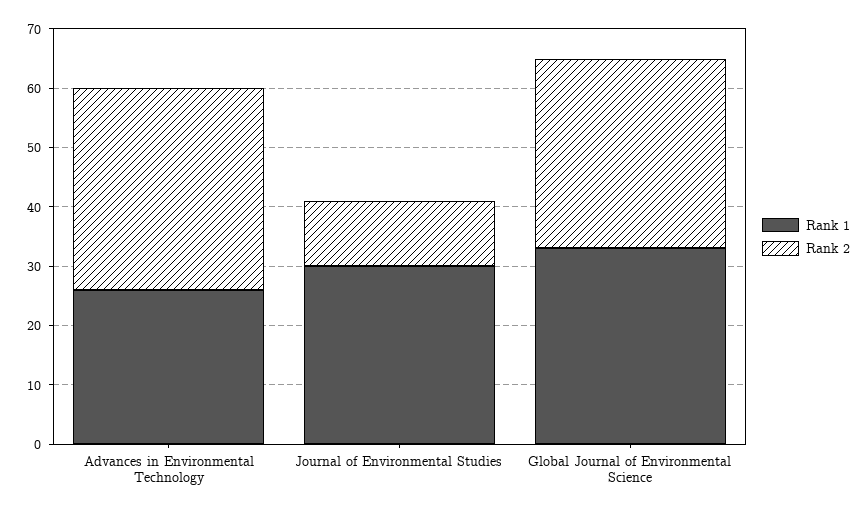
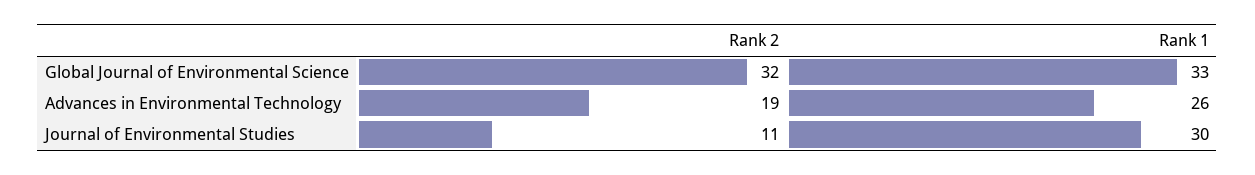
  {
    "Rank 1": {
      "Advances in Environmental Technology": 26,
      "Journal of Environmental Studies": 30,
      "Global Journal of Environmental Science": 33
    },
    "Rank 2": {
-     "Advances in Environmental Technology": 35,
+     "Advances in Environmental Technology": 19,
      "Journal of Environmental Studies": 11,
      "Global Journal of Environmental Science": 32
    }
  }

